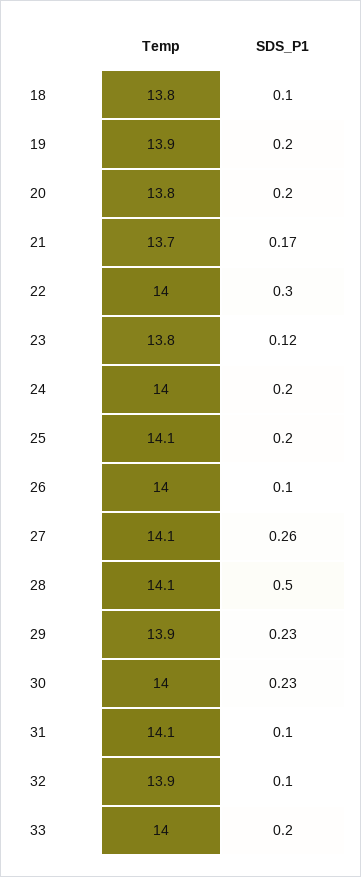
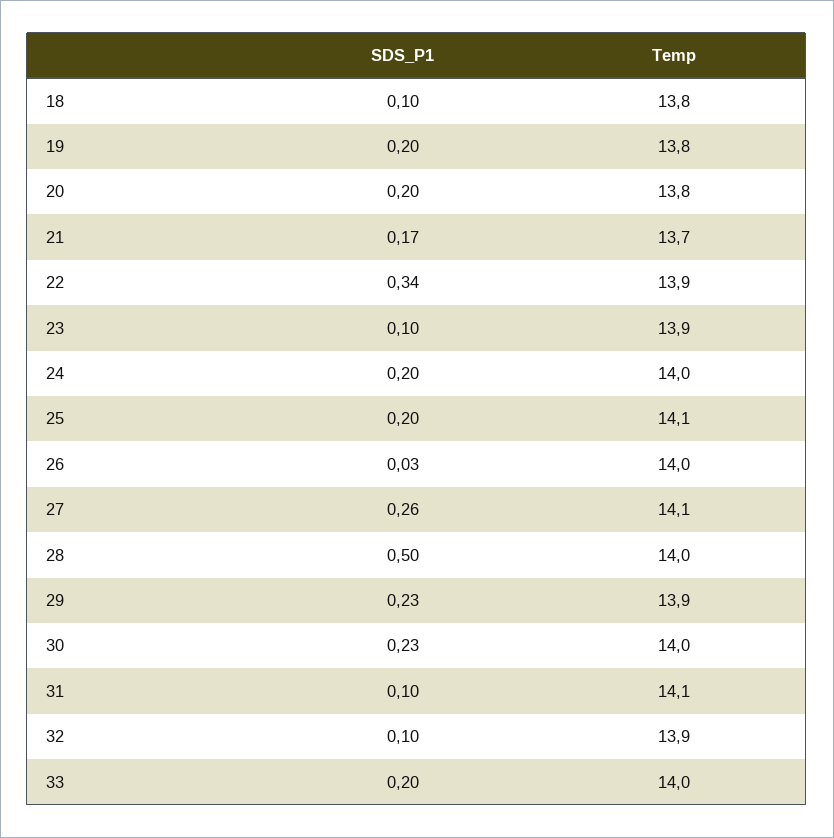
  {
    "Temp": {
      "18": 13.8,
-     "19": 13.9,
+     "19": 13.8,
      "20": 13.8,
      "21": 13.7,
-     "22": 14,
+     "22": 13.9,
-     "23": 13.8,
+     "23": 13.9,
      "24": 14,
      "25": 14.1,
      "26": 14,
      "27": 14.1,
-     "28": 14.1,
+     "28": 14,
      "29": 13.9,
      "30": 14,
      "31": 14.1,
      "32": 13.9,
      "33": 14
    },
    "SDS_P1": {
      "18": 0.1,
      "19": 0.2,
      "20": 0.2,
      "21": 0.17,
-     "22": 0.3,
+     "22": 0.34,
-     "23": 0.12,
+     "23": 0.1,
      "24": 0.2,
      "25": 0.2,
-     "26": 0.1,
+     "26": 0.03,
      "27": 0.26,
      "28": 0.5,
      "29": 0.23,
      "30": 0.23,
      "31": 0.1,
      "32": 0.1,
      "33": 0.2
    }
  }

